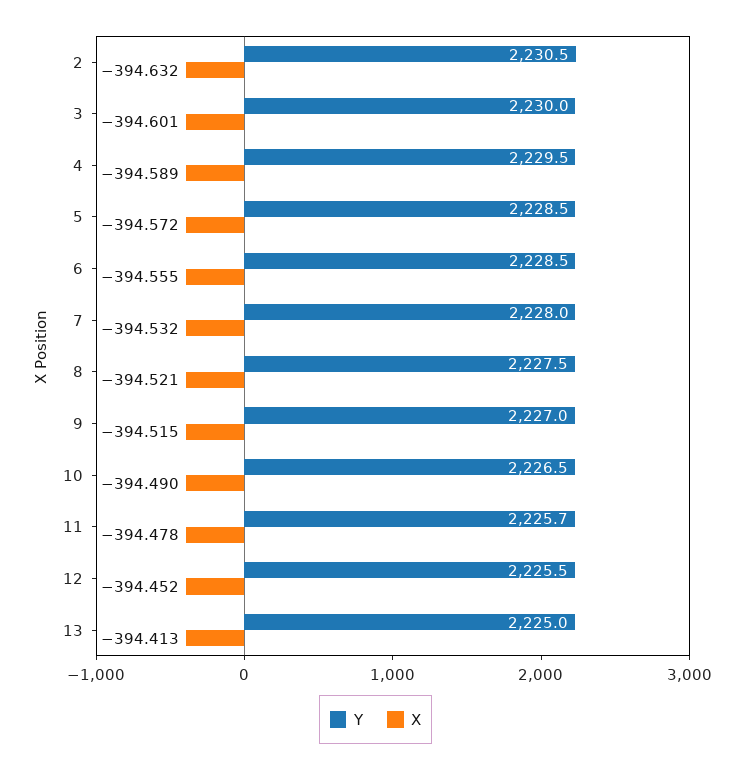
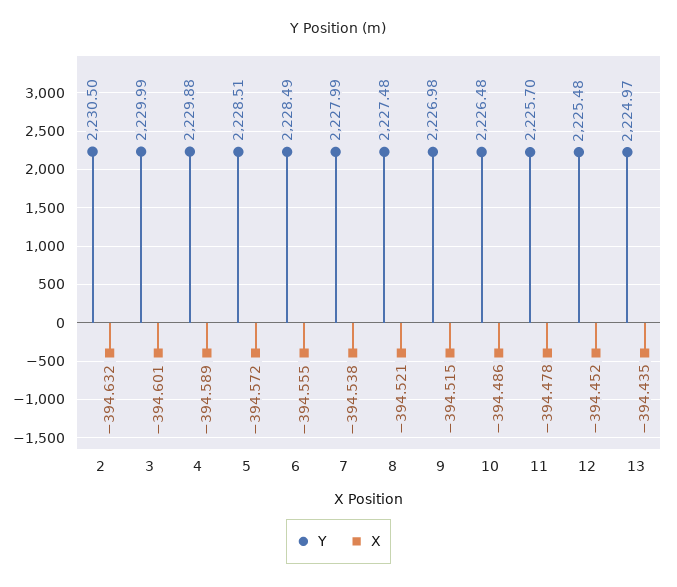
  {
    "Y": {
      "2": 2230.5,
      "3": 2229.99,
-     "4": 2229.5,
+     "4": 2229.88,
      "5": 2228.51,
      "6": 2228.49,
      "7": 2227.99,
      "8": 2227.48,
      "9": 2226.98,
      "10": 2226.48,
      "11": 2225.7,
      "12": 2225.48,
      "13": 2224.97
    },
    "X": {
      "2": -394.632,
      "3": -394.601,
      "4": -394.589,
      "5": -394.572,
      "6": -394.555,
-     "7": -394.532,
+     "7": -394.538,
      "8": -394.521,
      "9": -394.515,
-     "10": -394.49,
+     "10": -394.486,
      "11": -394.478,
      "12": -394.452,
-     "13": -394.413
+     "13": -394.435
    }
  }

